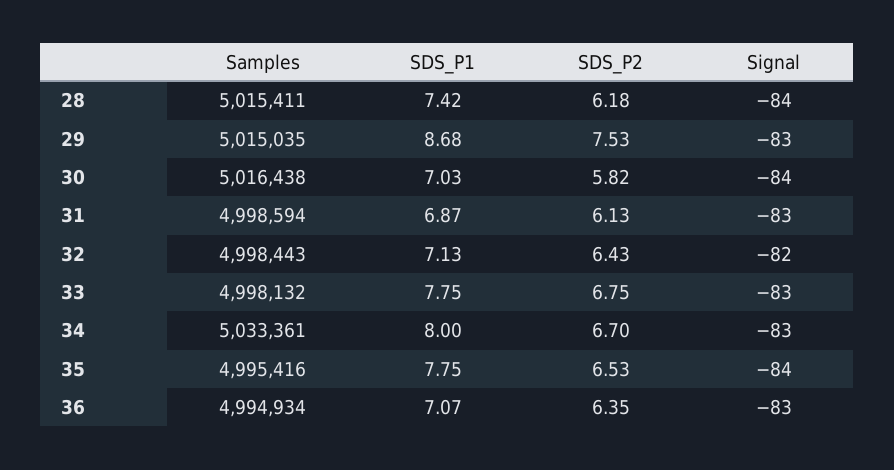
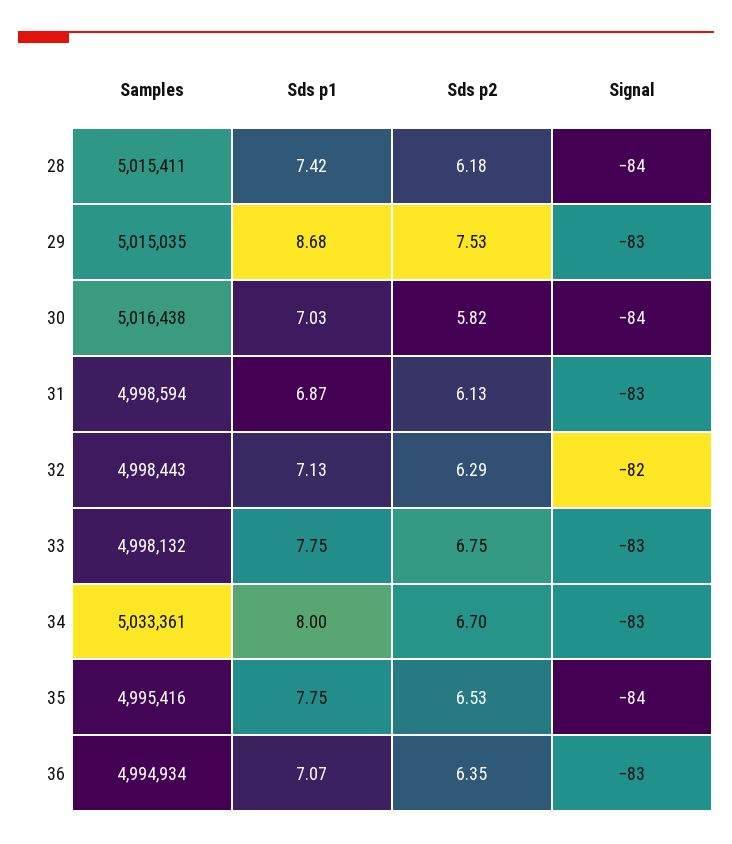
  {
    "Samples": {
      "28": 5015411,
      "29": 5015035,
      "30": 5016438,
      "31": 4998594,
      "32": 4998443,
      "33": 4998132,
      "34": 5033361,
      "35": 4995416,
      "36": 4994934
    },
    "SDS_P1": {
      "28": 7.42,
      "29": 8.68,
      "30": 7.03,
      "31": 6.87,
      "32": 7.13,
      "33": 7.75,
      "34": 8,
      "35": 7.75,
      "36": 7.07
    },
    "SDS_P2": {
      "28": 6.18,
      "29": 7.53,
      "30": 5.82,
      "31": 6.13,
-     "32": 6.43,
+     "32": 6.29,
      "33": 6.75,
      "34": 6.7,
      "35": 6.53,
      "36": 6.35
    },
    "Signal": {
      "28": -84,
      "29": -83,
      "30": -84,
      "31": -83,
      "32": -82,
      "33": -83,
      "34": -83,
      "35": -84,
      "36": -83
    }
  }

